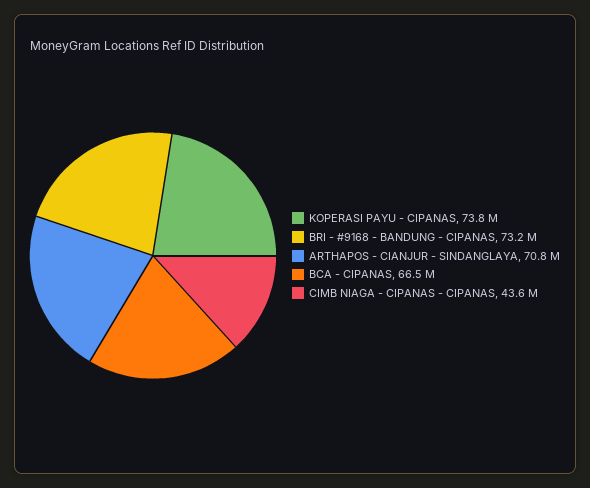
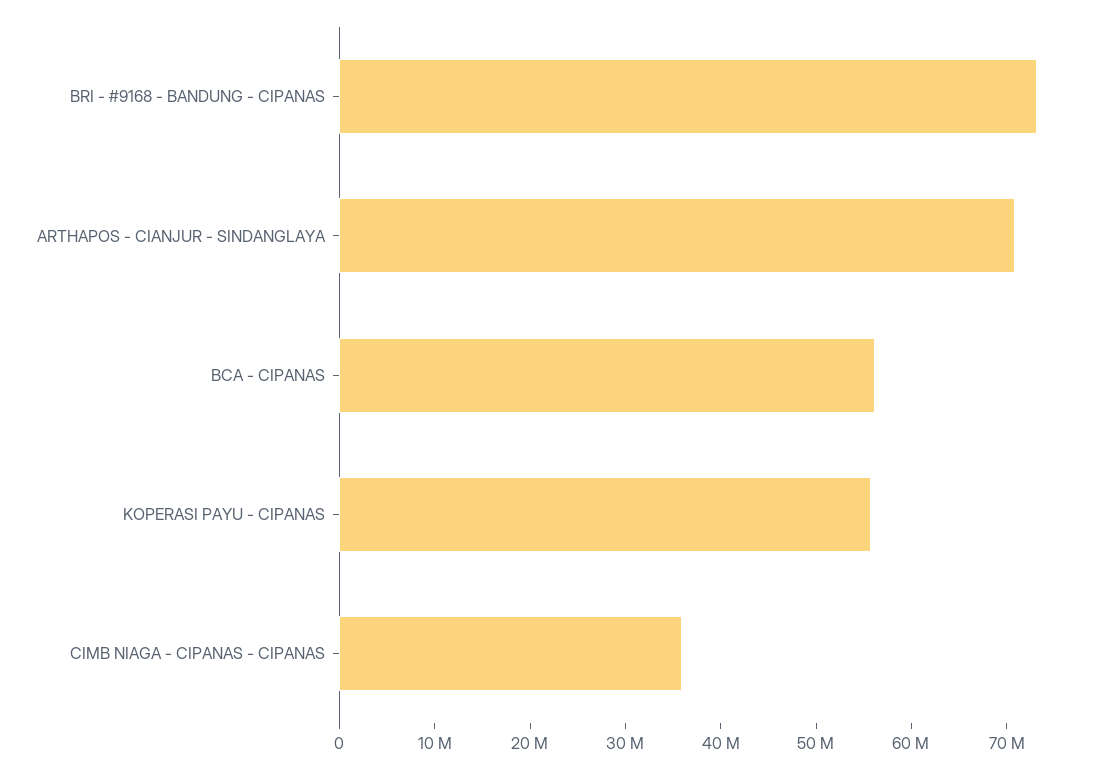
  {
-   "KOPERASI PAYU - CIPANAS": 73800000,
+   "KOPERASI PAYU - CIPANAS": 56000000,
    "BRI - #9168 - BANDUNG - CIPANAS": 73200000,
    "ARTHAPOS - CIANJUR - SINDANGLAYA": 70800000,
-   "BCA - CIPANAS": 66500000,
+   "BCA - CIPANAS": 56000000,
-   "CIMB NIAGA - CIPANAS - CIPANAS": 43600000
+   "CIMB NIAGA - CIPANAS - CIPANAS": 36000000
  }

